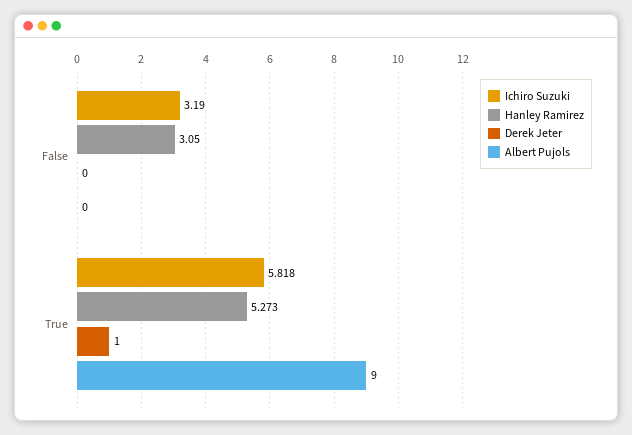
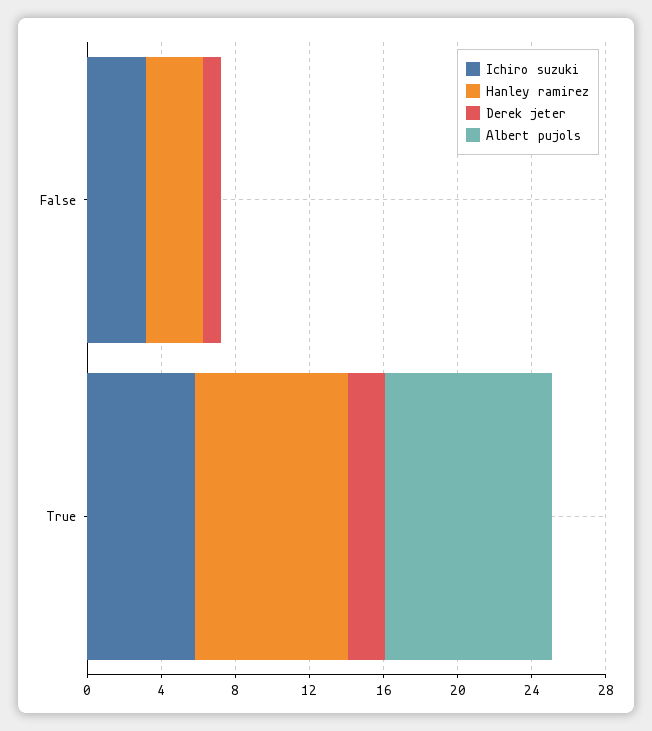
  {
    "Ichiro Suzuki": {
      "False": 3.19,
      "True": 5.818
    },
    "Hanley Ramirez": {
      "False": 3.05,
-     "True": 5.273
+     "True": 8
    },
    "Derek Jeter": {
-     "False": 0,
+     "False": 1,
-     "True": 1
+     "True": 2
    },
    "Albert Pujols": {
      "False": 0,
      "True": 9
    }
  }

